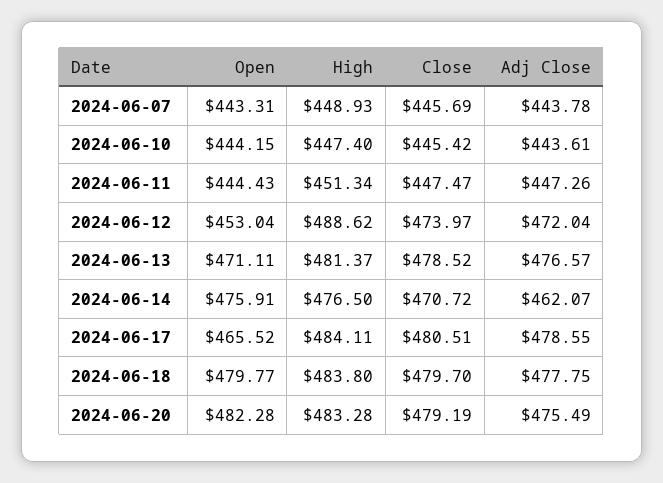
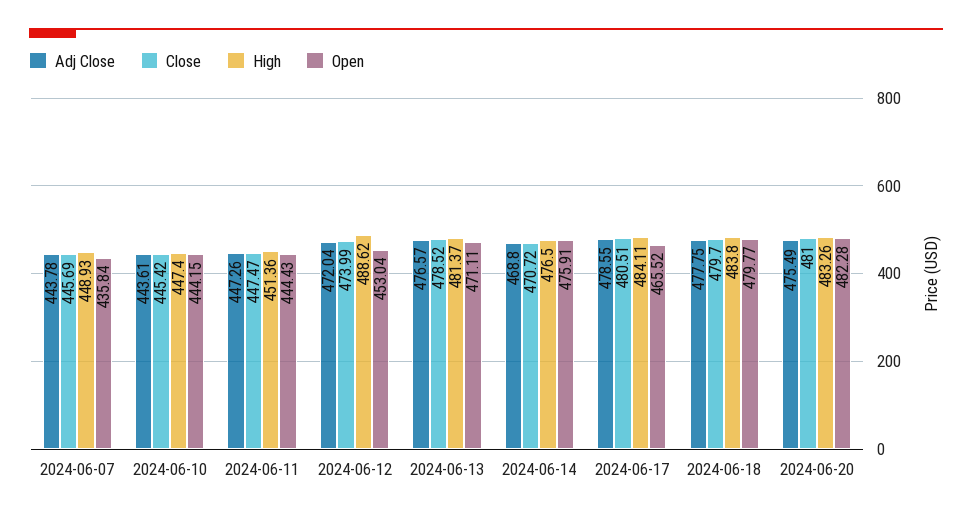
  {
    "Open": {
-     "2024-06-07": 443.31,
+     "2024-06-07": 435.84,
      "2024-06-10": 444.15,
      "2024-06-11": 444.43,
      "2024-06-12": 453.04,
      "2024-06-13": 471.11,
      "2024-06-14": 475.91,
      "2024-06-17": 465.52,
      "2024-06-18": 479.77,
      "2024-06-20": 482.28
    },
    "High": {
      "2024-06-07": 448.93,
      "2024-06-10": 447.4,
-     "2024-06-11": 451.34,
+     "2024-06-11": 451.36,
      "2024-06-12": 488.62,
      "2024-06-13": 481.37,
      "2024-06-14": 476.5,
      "2024-06-17": 484.11,
      "2024-06-18": 483.8,
-     "2024-06-20": 483.28
+     "2024-06-20": 483.26
    },
    "Close": {
      "2024-06-07": 445.69,
      "2024-06-10": 445.42,
      "2024-06-11": 447.47,
-     "2024-06-12": 473.97,
+     "2024-06-12": 473.99,
      "2024-06-13": 478.52,
      "2024-06-14": 470.72,
      "2024-06-17": 480.51,
      "2024-06-18": 479.7,
-     "2024-06-20": 479.19
+     "2024-06-20": 481
    },
    "Adj Close": {
      "2024-06-07": 443.78,
      "2024-06-10": 443.61,
      "2024-06-11": 447.26,
      "2024-06-12": 472.04,
      "2024-06-13": 476.57,
-     "2024-06-14": 462.07,
+     "2024-06-14": 468.8,
      "2024-06-17": 478.55,
      "2024-06-18": 477.75,
      "2024-06-20": 475.49
    }
  }

